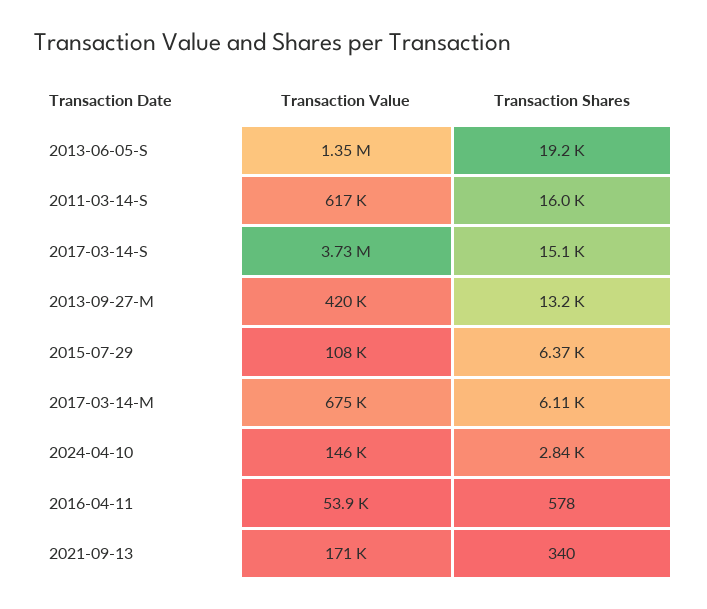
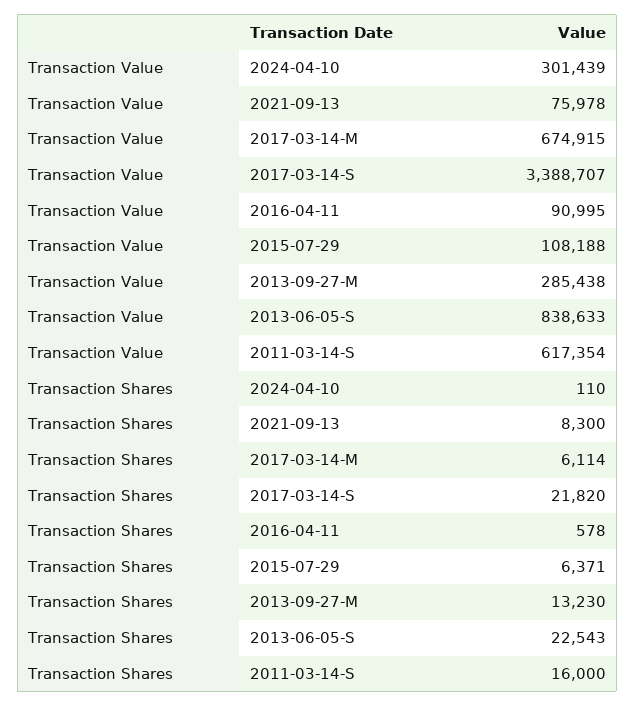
  {
    "Transaction Value": {
-     "2013-06-05-S": 1350000,
+     "2013-06-05-S": 838633,
      "2011-03-14-S": 617354,
-     "2017-03-14-S": 3730000,
+     "2017-03-14-S": 3388707,
-     "2013-09-27-M": 420000,
+     "2013-09-27-M": 285438,
      "2015-07-29": 108188,
      "2017-03-14-M": 674915,
-     "2024-04-10": 146000,
+     "2024-04-10": 301439,
-     "2016-04-11": 53900,
+     "2016-04-11": 90995,
-     "2021-09-13": 171000
+     "2021-09-13": 75978
    },
    "Transaction Shares": {
-     "2013-06-05-S": 19200,
+     "2013-06-05-S": 22543,
      "2011-03-14-S": 16000,
-     "2017-03-14-S": 15100,
+     "2017-03-14-S": 21820,
      "2013-09-27-M": 13230,
      "2015-07-29": 6371,
      "2017-03-14-M": 6114,
-     "2024-04-10": 2840,
+     "2024-04-10": 110,
      "2016-04-11": 578,
-     "2021-09-13": 340
+     "2021-09-13": 8300
    }
  }

